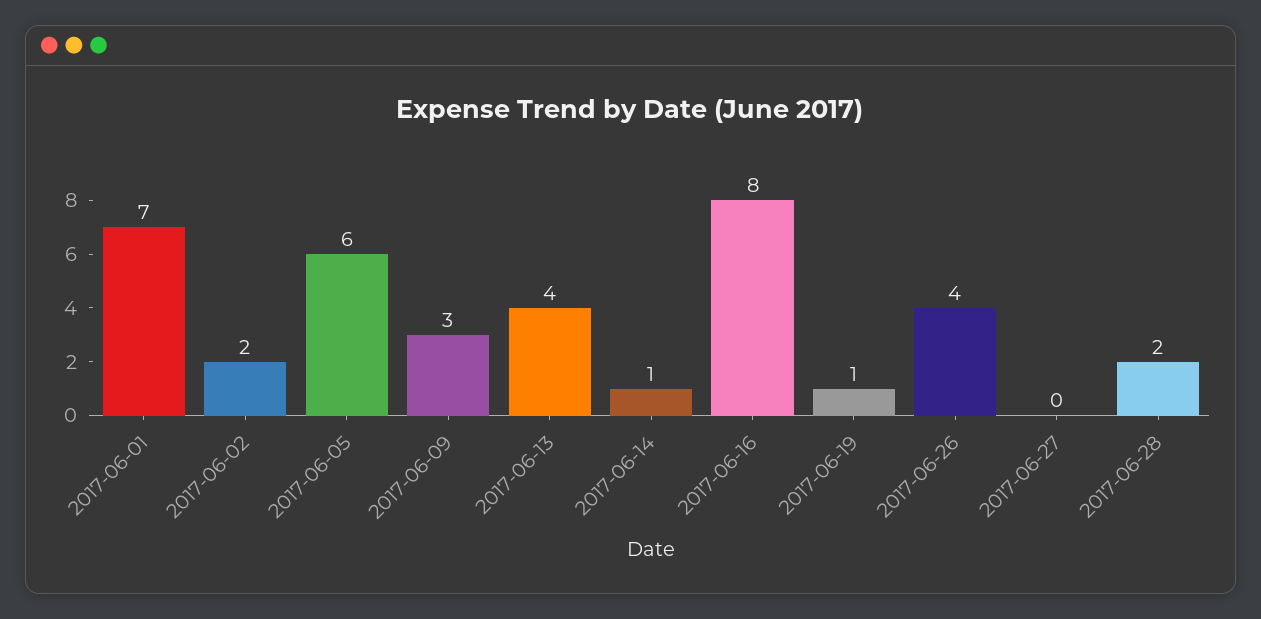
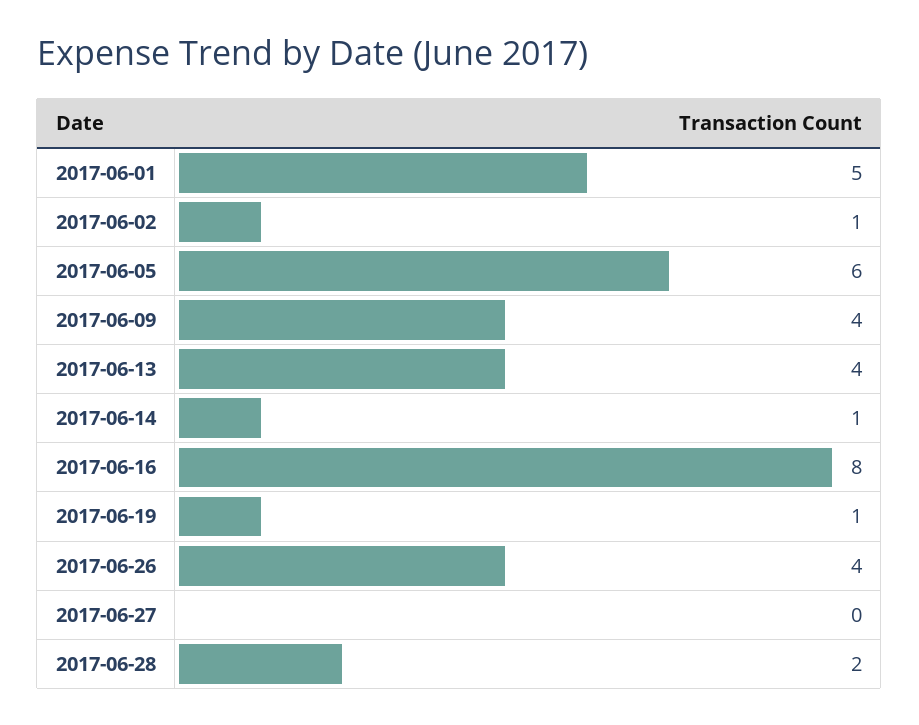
  {
-   "2017-06-01": 7,
+   "2017-06-01": 5,
-   "2017-06-02": 2,
+   "2017-06-02": 1,
    "2017-06-05": 6,
-   "2017-06-09": 3,
+   "2017-06-09": 4,
    "2017-06-13": 4,
    "2017-06-14": 1,
    "2017-06-16": 8,
    "2017-06-19": 1,
    "2017-06-26": 4,
    "2017-06-27": 0,
    "2017-06-28": 2
  }

